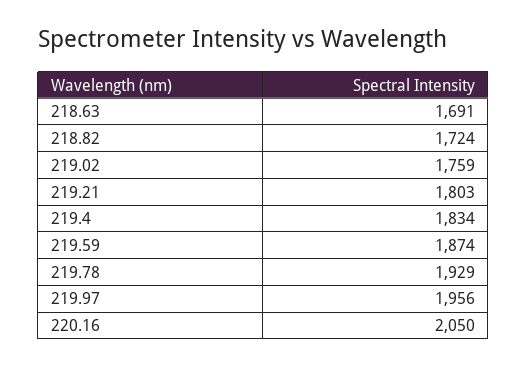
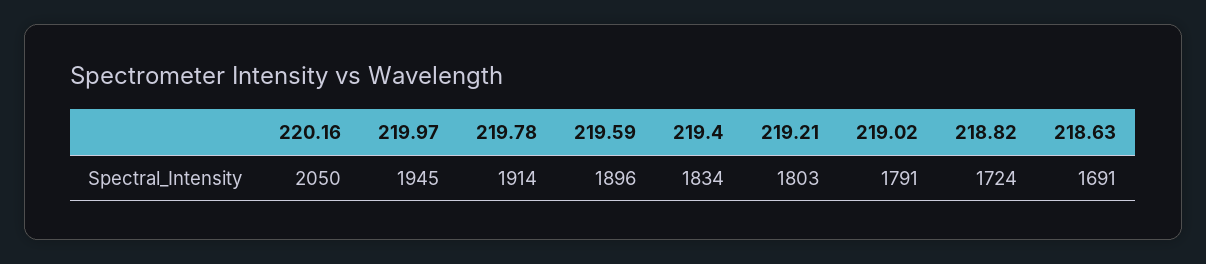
  {
    "218.63": 1691,
    "218.82": 1724,
-   "219.02": 1759,
+   "219.02": 1791,
    "219.21": 1803,
    "219.4": 1834,
-   "219.59": 1874,
+   "219.59": 1896,
-   "219.78": 1929,
+   "219.78": 1914,
-   "219.97": 1956,
+   "219.97": 1945,
    "220.16": 2050
  }

